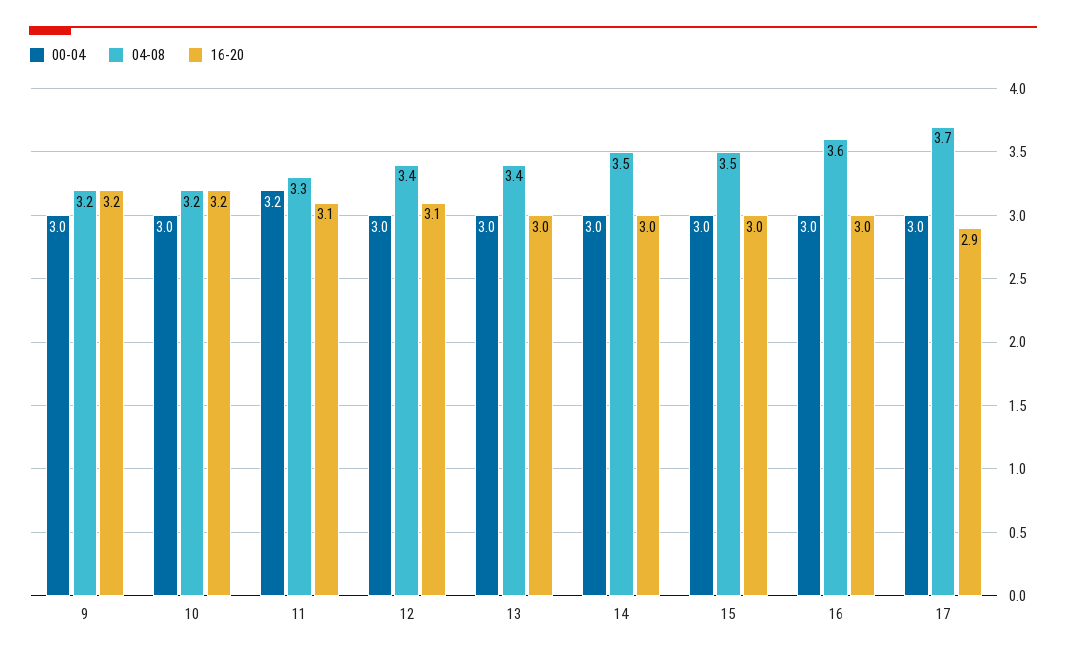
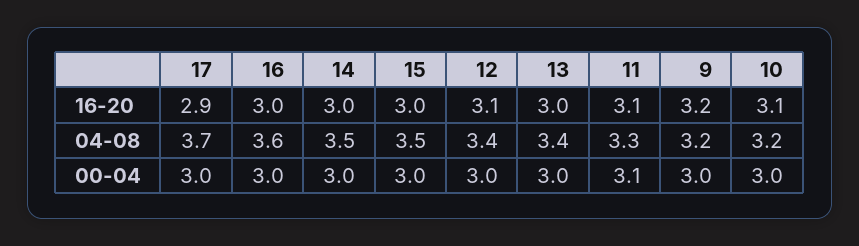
  {
    "00-04": {
      "9": 3,
      "10": 3,
-     "11": 3.2,
+     "11": 3.1,
      "12": 3,
      "13": 3,
      "14": 3,
      "15": 3,
      "16": 3,
      "17": 3
    },
    "04-08": {
      "9": 3.2,
      "10": 3.2,
      "11": 3.3,
      "12": 3.4,
      "13": 3.4,
      "14": 3.5,
      "15": 3.5,
      "16": 3.6,
      "17": 3.7
    },
    "16-20": {
      "9": 3.2,
-     "10": 3.2,
+     "10": 3.1,
      "11": 3.1,
      "12": 3.1,
      "13": 3,
      "14": 3,
      "15": 3,
      "16": 3,
      "17": 2.9
    }
  }

